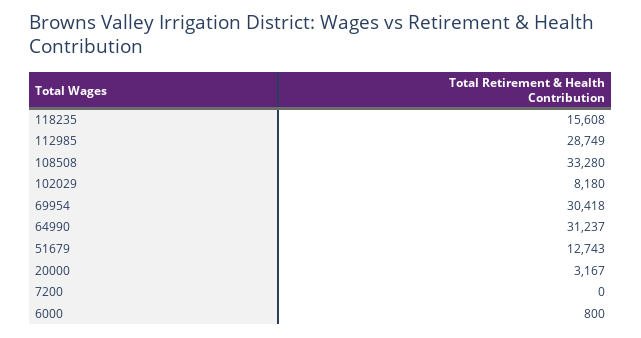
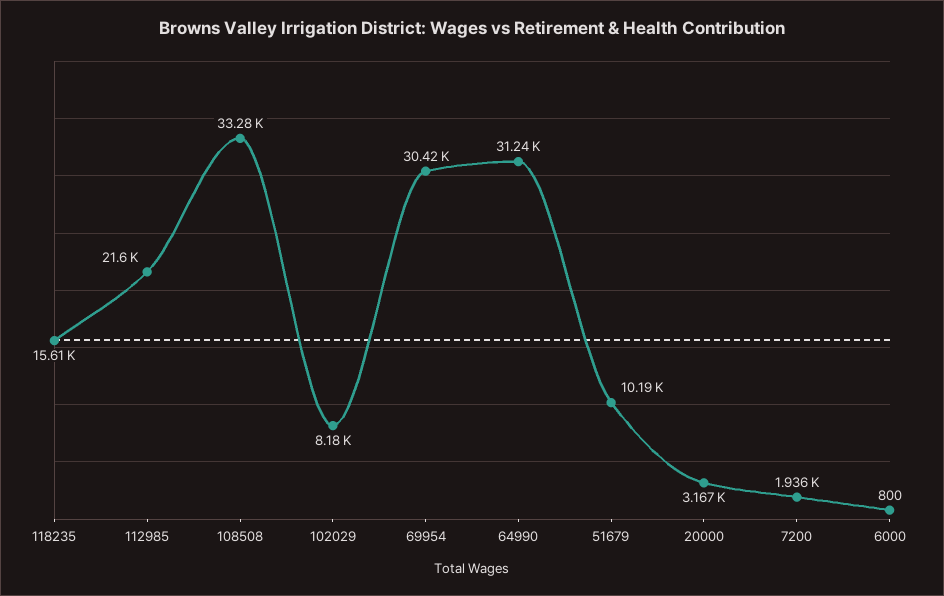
  {
    "118235": 15608,
-   "112985": 28749,
+   "112985": 21600,
    "108508": 33280,
    "102029": 8180,
    "69954": 30418,
    "64990": 31237,
-   "51679": 12743,
+   "51679": 10190,
    "20000": 3167,
-   "7200": 0,
+   "7200": 1936,
    "6000": 800
  }

